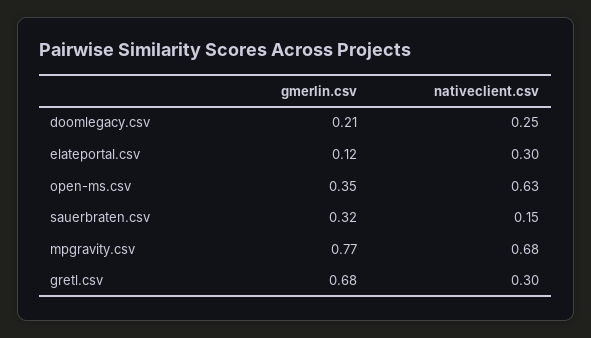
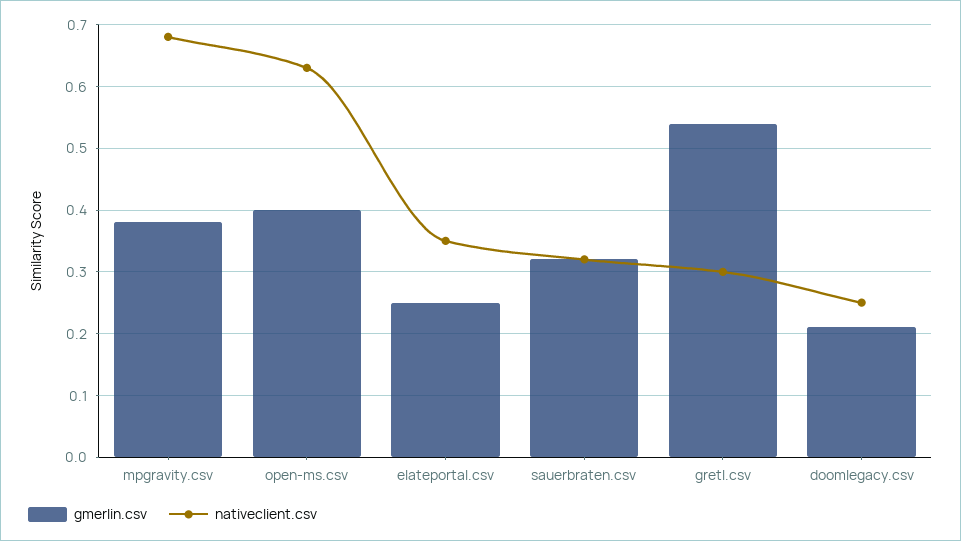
  {
    "gmerlin.csv": {
      "doomlegacy.csv": 0.21,
-     "elateportal.csv": 0.12,
+     "elateportal.csv": 0.25,
-     "open-ms.csv": 0.35,
+     "open-ms.csv": 0.4,
      "sauerbraten.csv": 0.32,
-     "mpgravity.csv": 0.77,
+     "mpgravity.csv": 0.38,
-     "gretl.csv": 0.68
+     "gretl.csv": 0.54
    },
    "nativeclient.csv": {
      "doomlegacy.csv": 0.25,
-     "elateportal.csv": 0.3,
+     "elateportal.csv": 0.35,
      "open-ms.csv": 0.63,
-     "sauerbraten.csv": 0.15,
+     "sauerbraten.csv": 0.32,
      "mpgravity.csv": 0.68,
      "gretl.csv": 0.3
    }
  }

